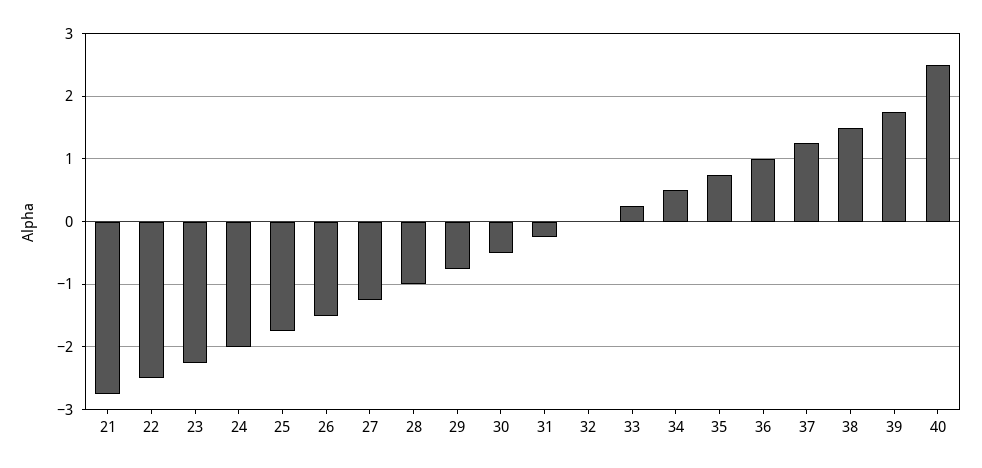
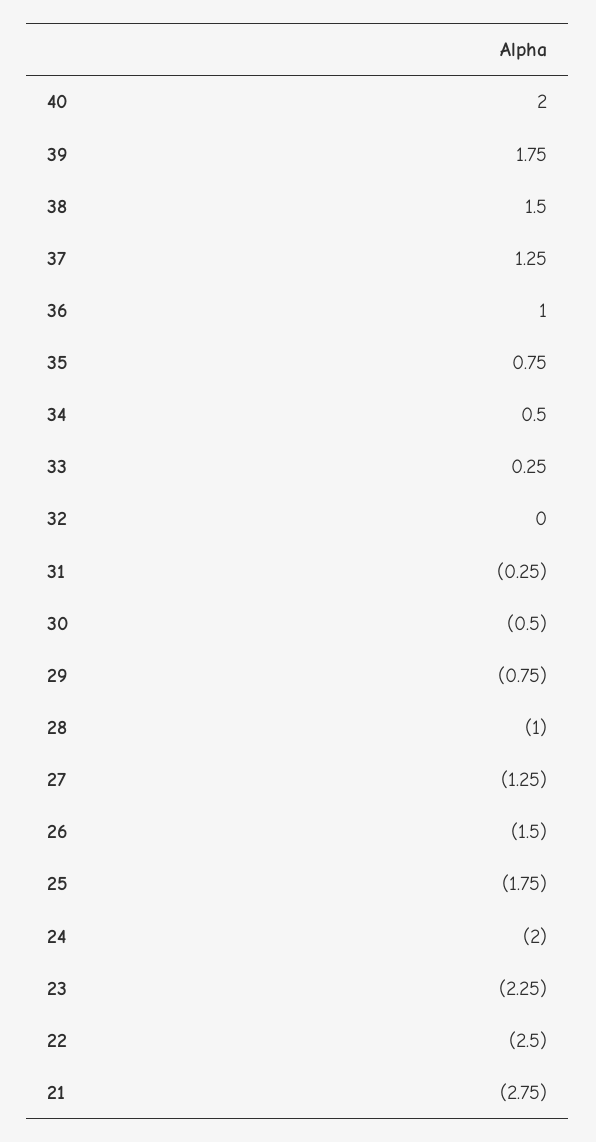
  {
    "21": -2.75,
    "22": -2.5,
    "23": -2.25,
    "24": -2,
    "25": -1.75,
    "26": -1.5,
    "27": -1.25,
    "28": -1,
    "29": -0.75,
    "30": -0.5,
    "31": -0.25,
    "32": 0,
    "33": 0.25,
    "34": 0.5,
    "35": 0.75,
    "36": 1,
    "37": 1.25,
    "38": 1.5,
    "39": 1.75,
-   "40": 2.5
+   "40": 2
  }

